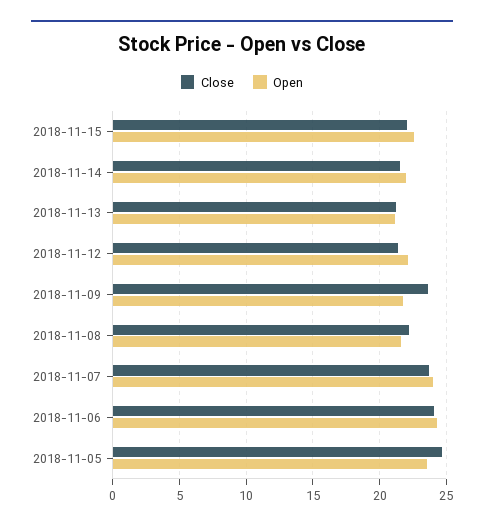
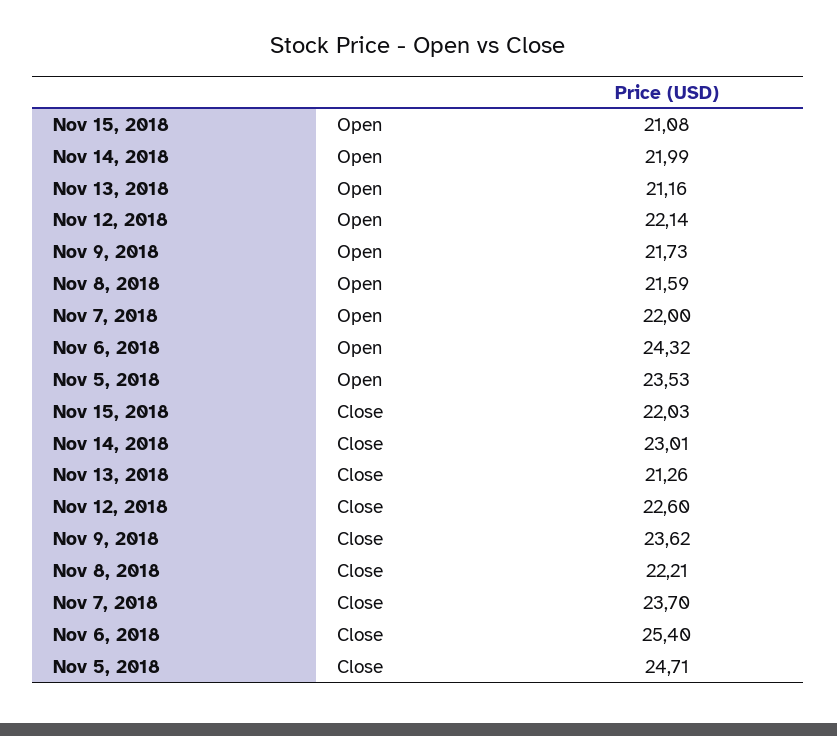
  {
    "Close": {
      "2018-11-15": 22.03,
-     "2018-11-14": 21.5,
+     "2018-11-14": 23.01,
      "2018-11-13": 21.26,
-     "2018-11-12": 21.5,
+     "2018-11-12": 22.6,
      "2018-11-09": 23.62,
      "2018-11-08": 22.21,
      "2018-11-07": 23.7,
-     "2018-11-06": 24,
+     "2018-11-06": 25.4,
      "2018-11-05": 24.71
    },
    "Open": {
-     "2018-11-15": 22.5,
+     "2018-11-15": 21.08,
      "2018-11-14": 21.99,
      "2018-11-13": 21.16,
      "2018-11-12": 22.14,
      "2018-11-09": 21.73,
      "2018-11-08": 21.59,
-     "2018-11-07": 24,
+     "2018-11-07": 22,
      "2018-11-06": 24.32,
      "2018-11-05": 23.53
    }
  }

